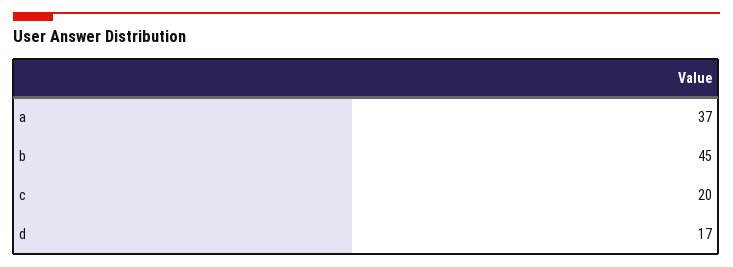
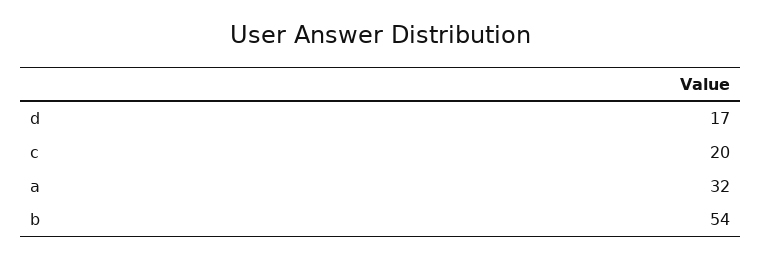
  {
-   "a": 37,
+   "a": 32,
-   "b": 45,
+   "b": 54,
    "c": 20,
    "d": 17
  }

